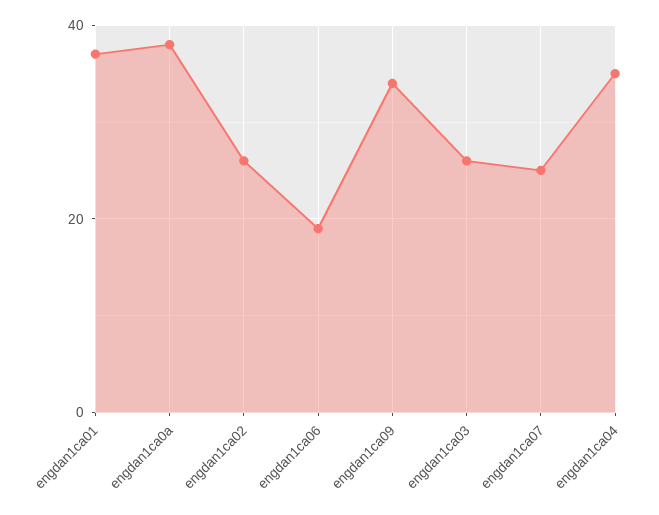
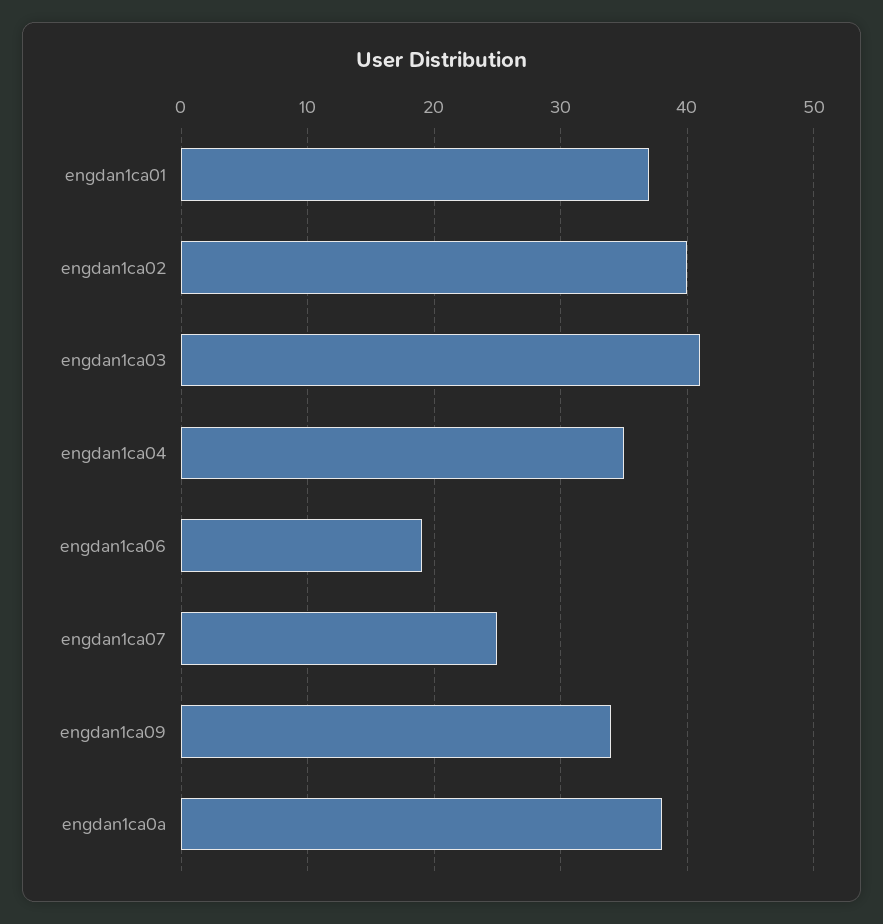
  {
    "engdan1ca01": 37,
    "engdan1ca0a": 38,
-   "engdan1ca02": 25,
+   "engdan1ca02": 40,
    "engdan1ca06": 19,
    "engdan1ca09": 34,
-   "engdan1ca03": 25,
+   "engdan1ca03": 41,
    "engdan1ca07": 25,
    "engdan1ca04": 35
  }

